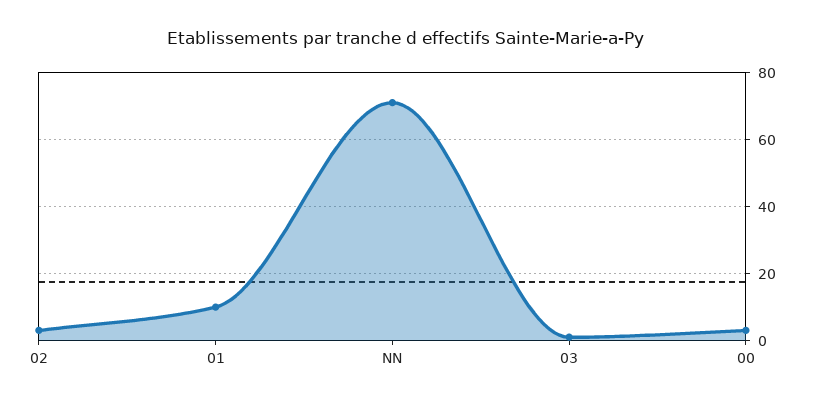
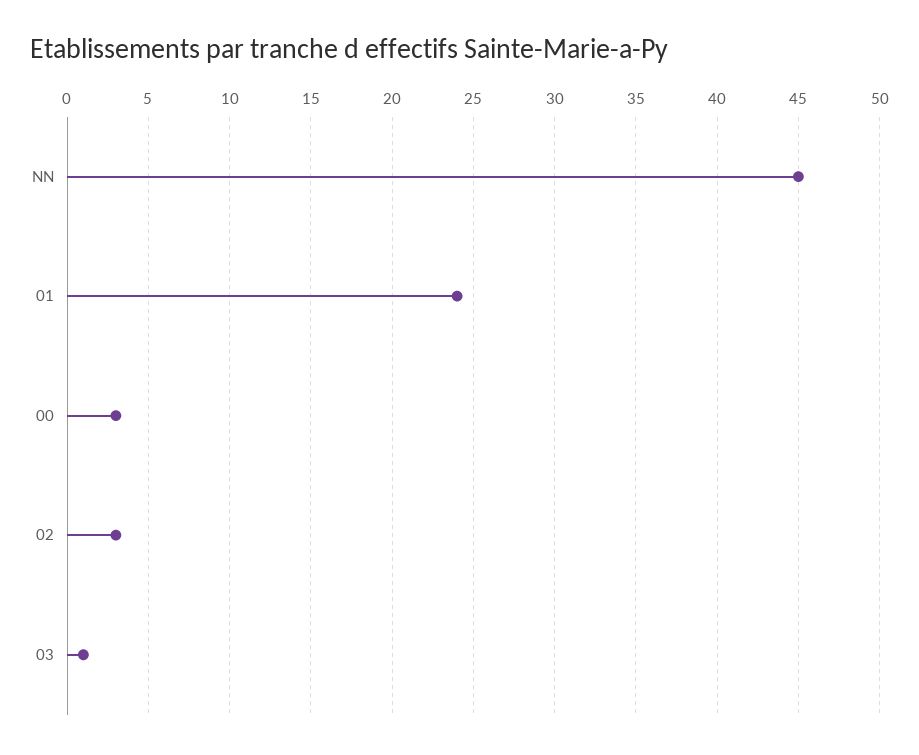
  {
    "02": 3,
-   "01": 10,
+   "01": 24,
-   "NN": 70,
+   "NN": 45,
    "03": 1,
    "00": 3
  }

